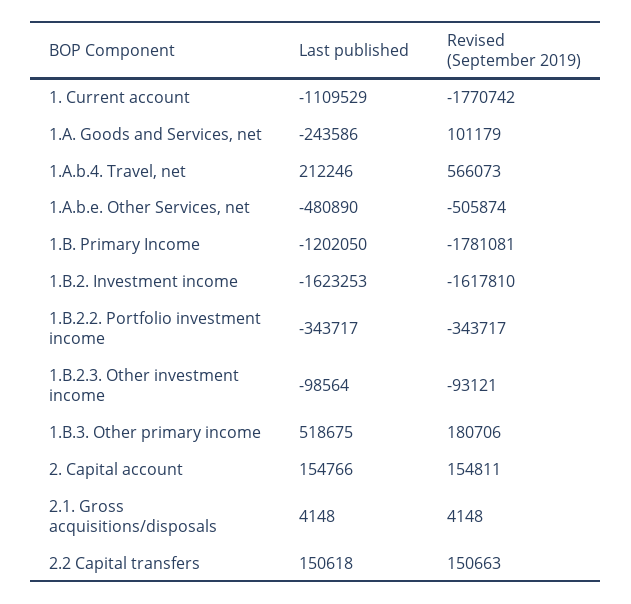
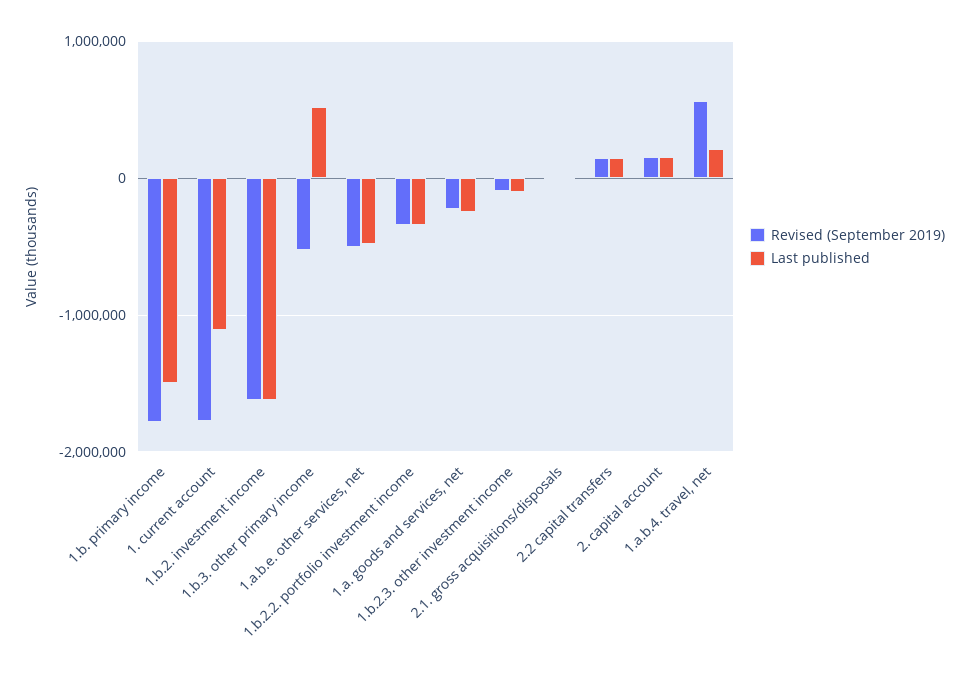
  {
    "Last published": {
      "1. Current account": -1109529,
      "1.A. Goods and Services, net": -243586,
      "1.A.b.4. Travel, net": 212246,
      "1.A.b.e. Other Services, net": -480890,
-     "1.B. Primary Income": -1202050,
+     "1.B. Primary Income": -1500000,
      "1.B.2. Investment income": -1623253,
      "1.B.2.2. Portfolio investment income": -343717,
      "1.B.2.3. Other investment income": -98564,
      "1.B.3. Other primary income": 518675,
      "2. Capital account": 154766,
      "2.1. Gross acquisitions/disposals": 4148,
      "2.2 Capital transfers": 150618
    },
    "Revised (September 2019)": {
      "1. Current account": -1770742,
-     "1.A. Goods and Services, net": 101179,
+     "1.A. Goods and Services, net": -200000,
      "1.A.b.4. Travel, net": 566073,
      "1.A.b.e. Other Services, net": -505874,
      "1.B. Primary Income": -1781081,
      "1.B.2. Investment income": -1617810,
      "1.B.2.2. Portfolio investment income": -343717,
      "1.B.2.3. Other investment income": -93121,
-     "1.B.3. Other primary income": 180706,
+     "1.B.3. Other primary income": -500000,
      "2. Capital account": 154811,
      "2.1. Gross acquisitions/disposals": 4148,
      "2.2 Capital transfers": 150663
    }
  }

